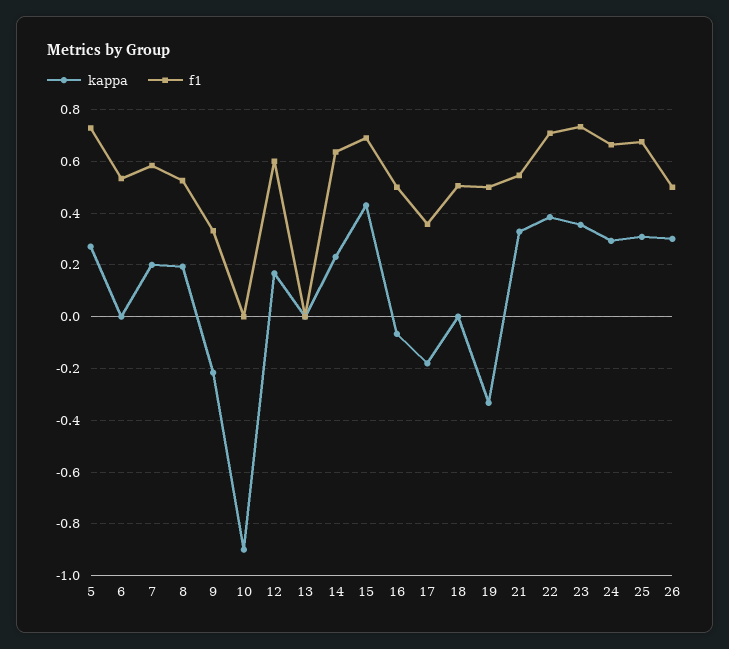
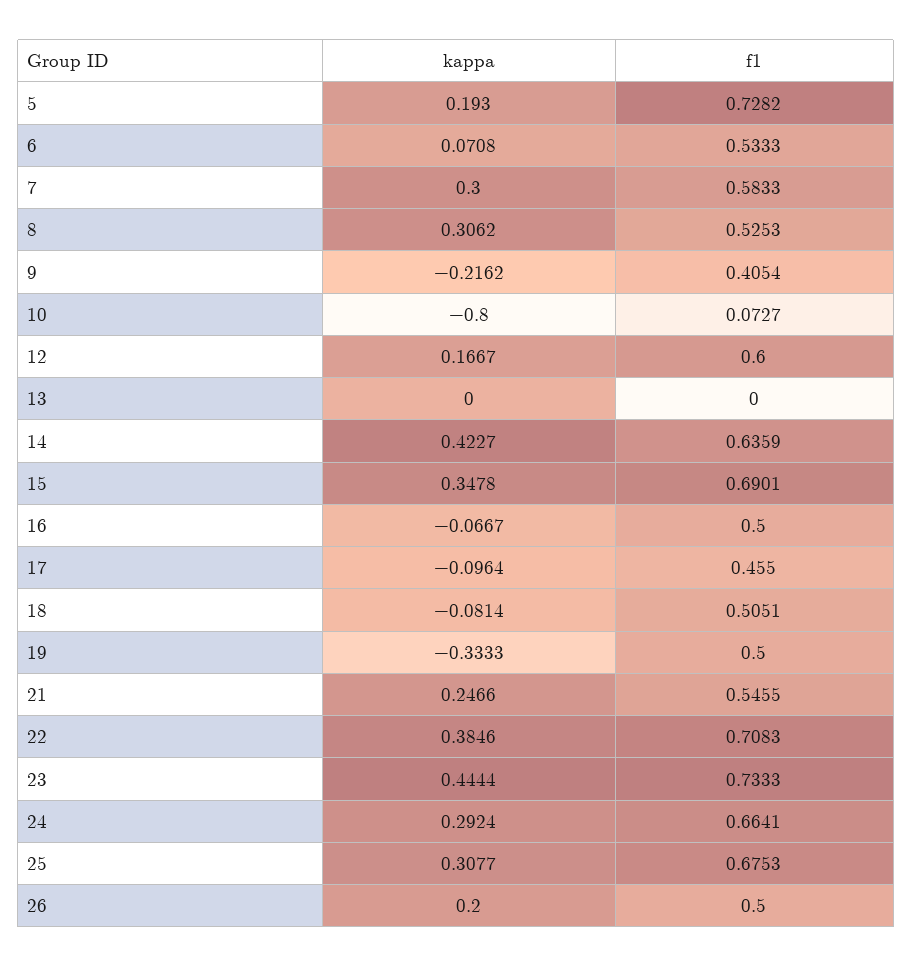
  {
    "kappa": {
-     "5": 0.275,
+     "5": 0.193,
-     "6": 0,
+     "6": 0.0708,
-     "7": 0.2,
+     "7": 0.3,
-     "8": 0.2,
+     "8": 0.3062,
      "9": -0.2162,
-     "10": -0.9,
+     "10": -0.8,
      "12": 0.1667,
      "13": 0,
-     "14": 0.225,
+     "14": 0.4227,
-     "15": 0.425,
+     "15": 0.3478,
      "16": -0.0667,
-     "17": -0.175,
+     "17": -0.0964,
-     "18": 0,
+     "18": -0.0814,
      "19": -0.3333,
-     "21": 0.325,
+     "21": 0.2466,
      "22": 0.3846,
-     "23": 0.35,
+     "23": 0.4444,
      "24": 0.2924,
      "25": 0.3077,
-     "26": 0.3
+     "26": 0.2
    },
    "f1": {
      "5": 0.7282,
      "6": 0.5333,
      "7": 0.5833,
      "8": 0.5253,
-     "9": 0.325,
+     "9": 0.4054,
-     "10": 0,
+     "10": 0.0727,
      "12": 0.6,
      "13": 0,
      "14": 0.6359,
      "15": 0.6901,
      "16": 0.5,
-     "17": 0.35,
+     "17": 0.455,
      "18": 0.5051,
      "19": 0.5,
      "21": 0.5455,
      "22": 0.7083,
      "23": 0.7333,
      "24": 0.6641,
      "25": 0.6753,
      "26": 0.5
    }
  }

